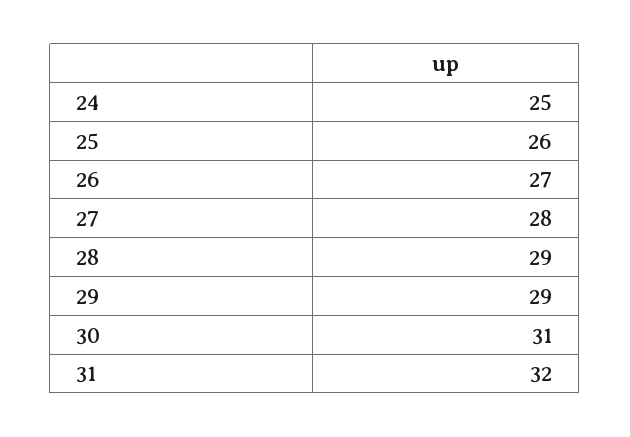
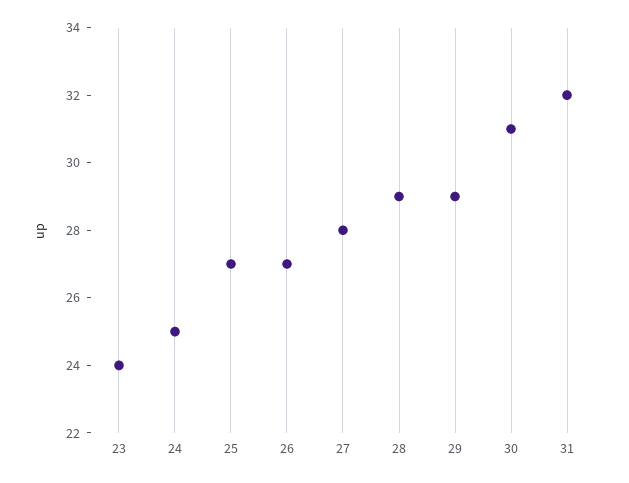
  {
    "24": 25,
-   "25": 26,
+   "25": 27,
    "26": 27,
    "27": 28,
    "28": 29,
    "29": 29,
    "30": 31,
-   "31": 32
+   "31": 32,
+   "23": 24
  }

